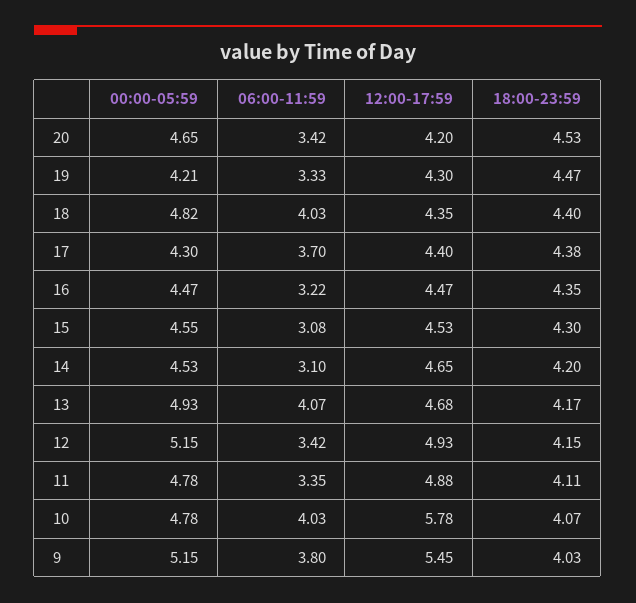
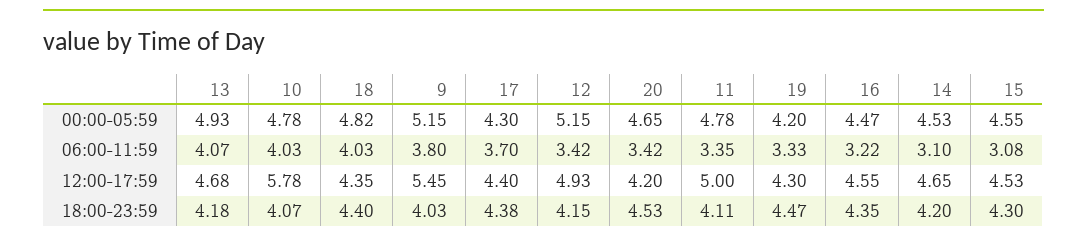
  {
    "00:00-05:59": {
      "20": 4.65,
-     "19": 4.21,
+     "19": 4.2,
      "18": 4.82,
      "17": 4.3,
      "16": 4.47,
      "15": 4.55,
      "14": 4.53,
      "13": 4.93,
      "12": 5.15,
      "11": 4.78,
      "10": 4.78,
      "9": 5.15
    },
    "06:00-11:59": {
      "20": 3.42,
      "19": 3.33,
      "18": 4.03,
      "17": 3.7,
      "16": 3.22,
      "15": 3.08,
      "14": 3.1,
      "13": 4.07,
      "12": 3.42,
      "11": 3.35,
      "10": 4.03,
      "9": 3.8
    },
    "12:00-17:59": {
      "20": 4.2,
      "19": 4.3,
      "18": 4.35,
      "17": 4.4,
-     "16": 4.47,
+     "16": 4.55,
      "15": 4.53,
      "14": 4.65,
      "13": 4.68,
      "12": 4.93,
-     "11": 4.88,
+     "11": 5,
      "10": 5.78,
      "9": 5.45
    },
    "18:00-23:59": {
      "20": 4.53,
      "19": 4.47,
      "18": 4.4,
      "17": 4.38,
      "16": 4.35,
      "15": 4.3,
      "14": 4.2,
-     "13": 4.17,
+     "13": 4.18,
      "12": 4.15,
      "11": 4.11,
      "10": 4.07,
      "9": 4.03
    }
  }

